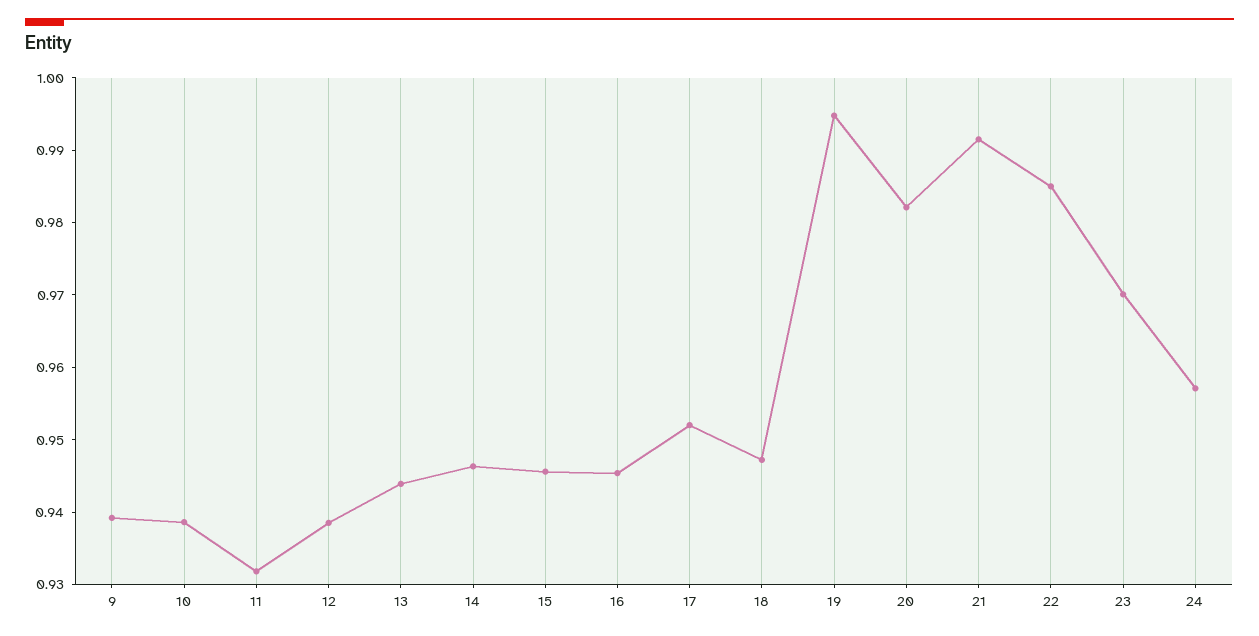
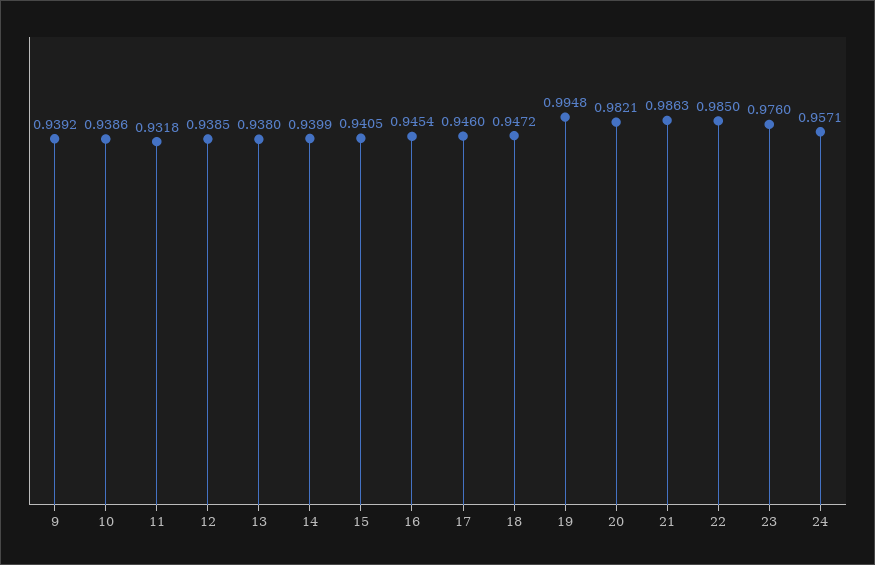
  {
    "9": 0.9392,
    "10": 0.9386,
    "11": 0.9318,
    "12": 0.9385,
-   "13": 0.944,
+   "13": 0.938,
-   "14": 0.946,
+   "14": 0.9399,
-   "15": 0.946,
+   "15": 0.9405,
    "16": 0.9454,
-   "17": 0.952,
+   "17": 0.946,
    "18": 0.9472,
    "19": 0.9948,
    "20": 0.9821,
-   "21": 0.992,
+   "21": 0.9863,
    "22": 0.985,
-   "23": 0.97,
+   "23": 0.976,
    "24": 0.9571
  }

